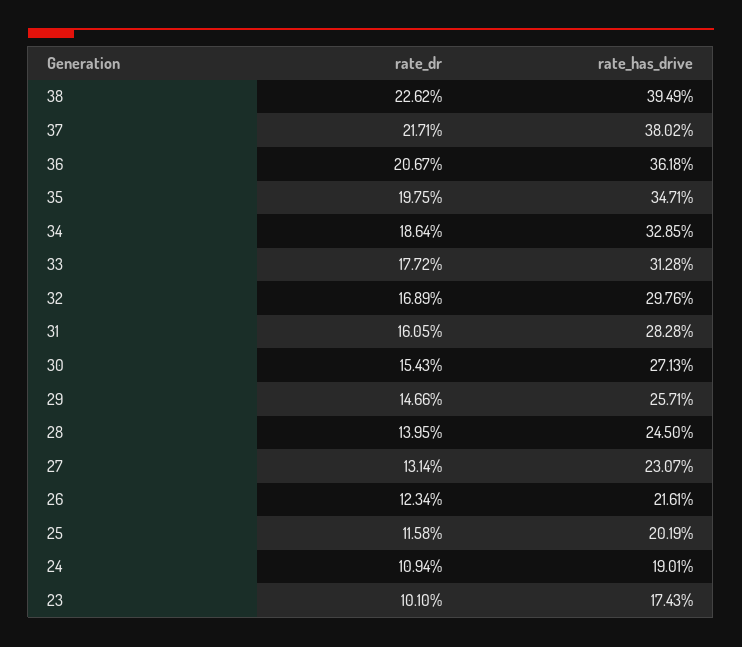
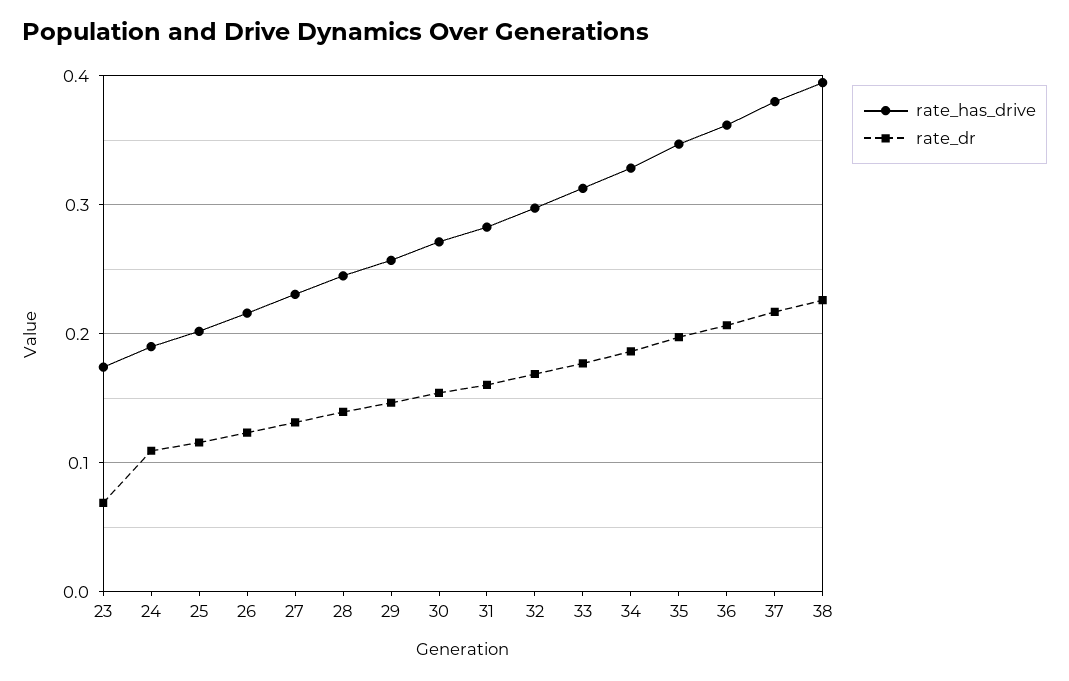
  {
    "rate_dr": {
      "38": 0.2262,
      "37": 0.2171,
      "36": 0.2067,
      "35": 0.1975,
      "34": 0.1864,
      "33": 0.1772,
      "32": 0.1689,
      "31": 0.1605,
      "30": 0.1543,
      "29": 0.1466,
      "28": 0.1395,
      "27": 0.1314,
      "26": 0.1234,
      "25": 0.1158,
      "24": 0.1094,
-     "23": 0.101
+     "23": 0.07
    },
    "rate_has_drive": {
      "38": 0.3949,
      "37": 0.3802,
      "36": 0.3618,
      "35": 0.3471,
      "34": 0.3285,
      "33": 0.3128,
      "32": 0.2976,
      "31": 0.2828,
      "30": 0.2713,
      "29": 0.2571,
      "28": 0.245,
      "27": 0.2307,
      "26": 0.2161,
      "25": 0.2019,
      "24": 0.1901,
      "23": 0.1743
    }
  }

